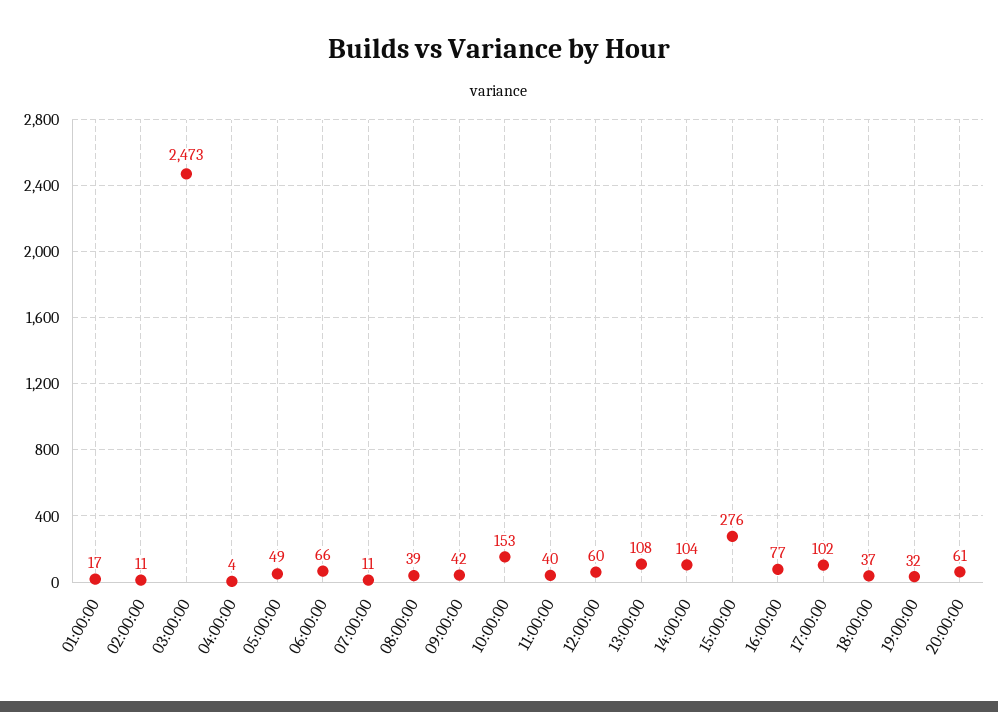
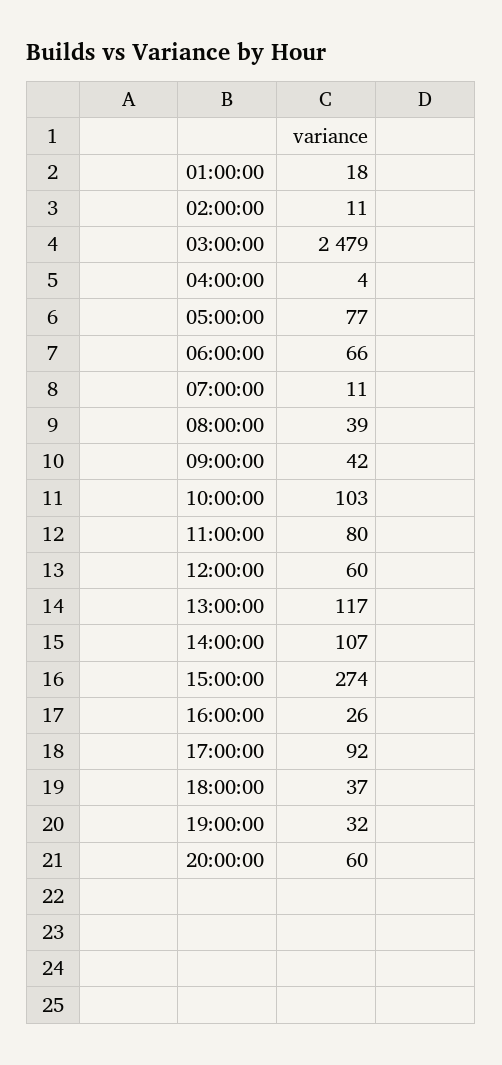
  {
-   "01:00:00": 17,
+   "01:00:00": 18,
    "02:00:00": 11,
-   "03:00:00": 2473,
+   "03:00:00": 2479,
    "04:00:00": 4,
-   "05:00:00": 49,
+   "05:00:00": 77,
    "06:00:00": 66,
    "07:00:00": 11,
    "08:00:00": 39,
    "09:00:00": 42,
-   "10:00:00": 153,
+   "10:00:00": 103,
-   "11:00:00": 40,
+   "11:00:00": 80,
    "12:00:00": 60,
-   "13:00:00": 108,
+   "13:00:00": 117,
-   "14:00:00": 104,
+   "14:00:00": 107,
-   "15:00:00": 276,
+   "15:00:00": 274,
-   "16:00:00": 77,
+   "16:00:00": 26,
-   "17:00:00": 102,
+   "17:00:00": 92,
    "18:00:00": 37,
    "19:00:00": 32,
-   "20:00:00": 61
+   "20:00:00": 60
  }

